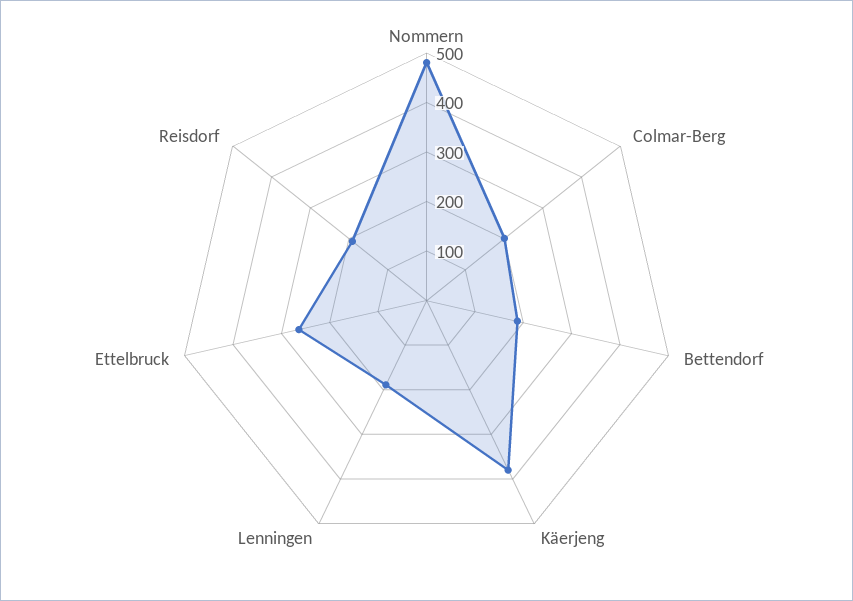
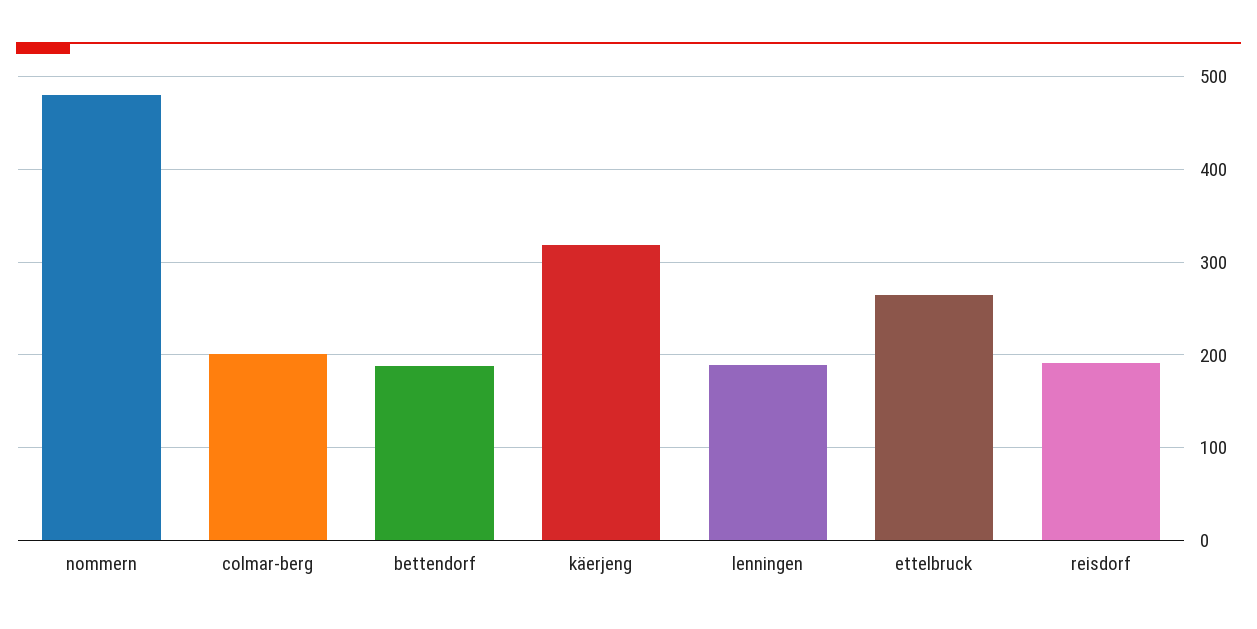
  {
    "Nommern": 480,
    "Colmar-Berg": 200,
    "Bettendorf": 190,
-   "Käerjeng": 380,
+   "Käerjeng": 320,
    "Lenningen": 190,
    "Ettelbruck": 260,
    "Reisdorf": 190
  }

